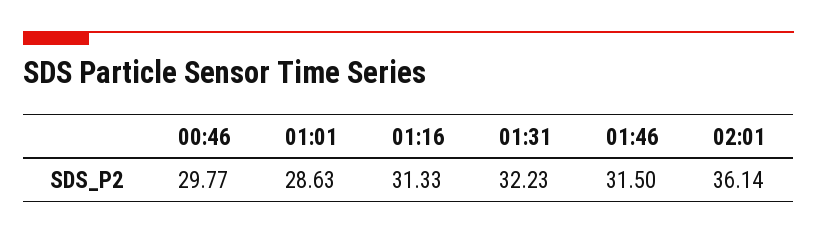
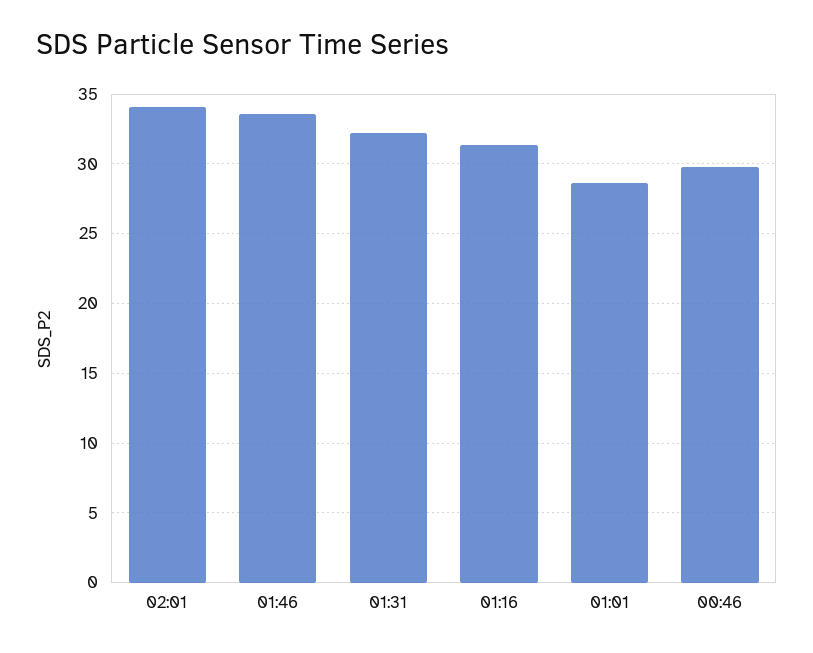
  {
    "00:46": 29.77,
    "01:01": 28.63,
    "01:16": 31.33,
    "01:31": 32.23,
-   "01:46": 31.5,
+   "01:46": 33.5,
-   "02:01": 36.14
+   "02:01": 34
  }

